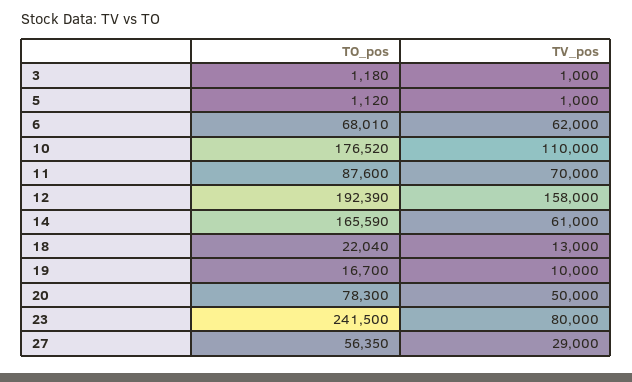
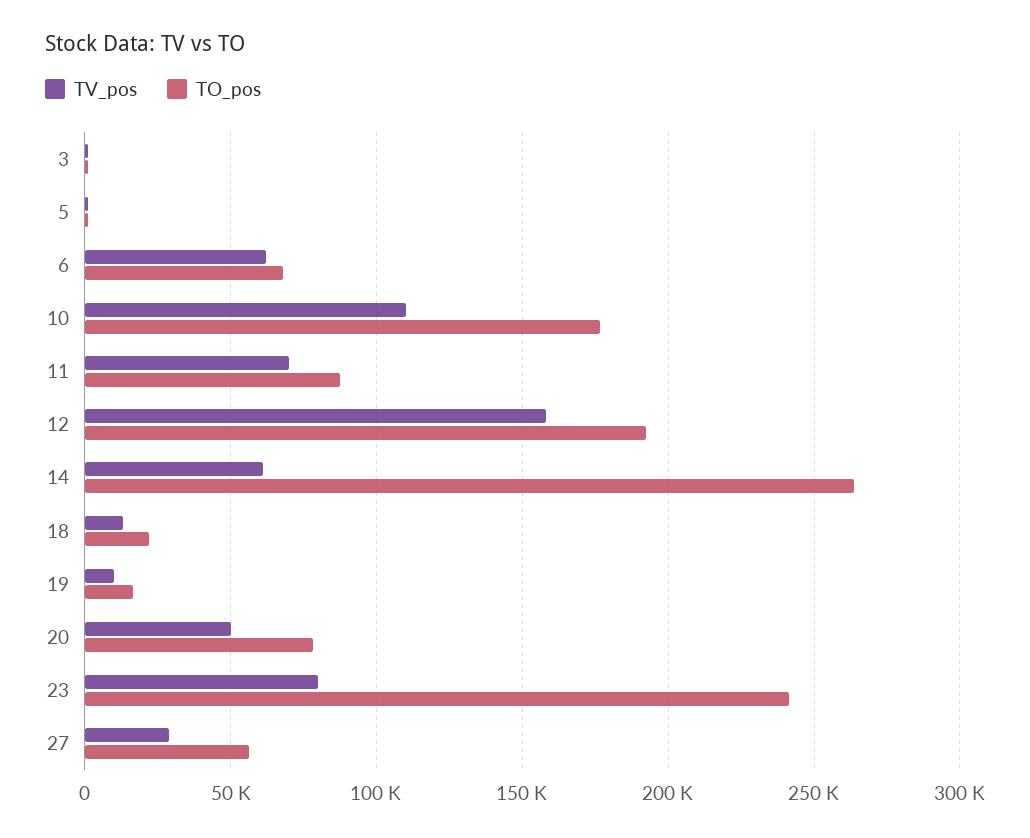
  {
    "TO_pos": {
      "3": 1180,
      "5": 1120,
      "6": 68010,
      "10": 176520,
      "11": 87600,
      "12": 192390,
-     "14": 165590,
+     "14": 265000,
      "18": 22040,
      "19": 16700,
      "20": 78300,
      "23": 241500,
      "27": 56350
    },
    "TV_pos": {
      "3": 1000,
      "5": 1000,
      "6": 62000,
      "10": 110000,
      "11": 70000,
      "12": 158000,
      "14": 61000,
      "18": 13000,
      "19": 10000,
      "20": 50000,
      "23": 80000,
      "27": 29000
    }
  }

